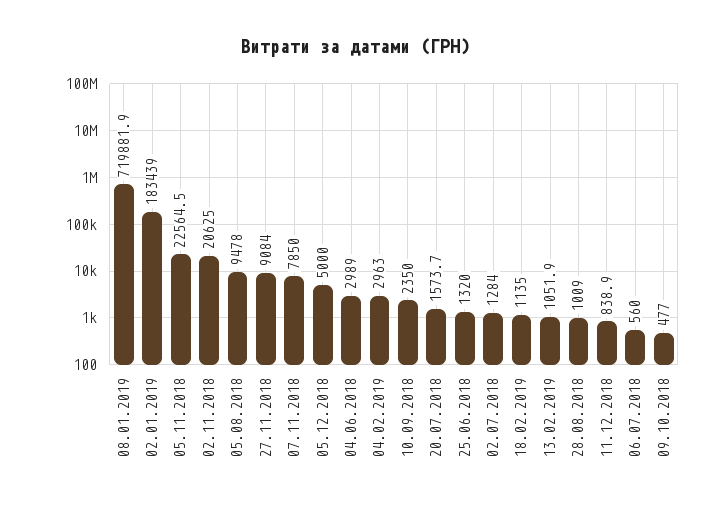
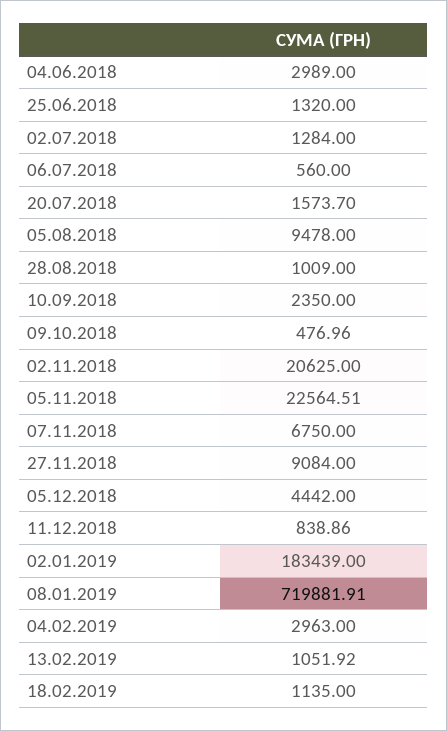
  {
    "08.01.2019": 719881.91,
    "02.01.2019": 183439,
    "05.11.2018": 22564.51,
    "02.11.2018": 20625,
    "05.08.2018": 9478,
    "27.11.2018": 9084,
-   "07.11.2018": 7850,
+   "07.11.2018": 6750,
-   "05.12.2018": 5000,
+   "05.12.2018": 4442,
    "04.06.2018": 2989,
    "04.02.2019": 2963,
    "10.09.2018": 2350,
    "20.07.2018": 1573.7,
    "25.06.2018": 1320,
    "02.07.2018": 1284,
    "18.02.2019": 1135,
    "13.02.2019": 1051.92,
    "28.08.2018": 1009,
    "11.12.2018": 838.86,
    "06.07.2018": 560,
    "09.10.2018": 476.96
  }

